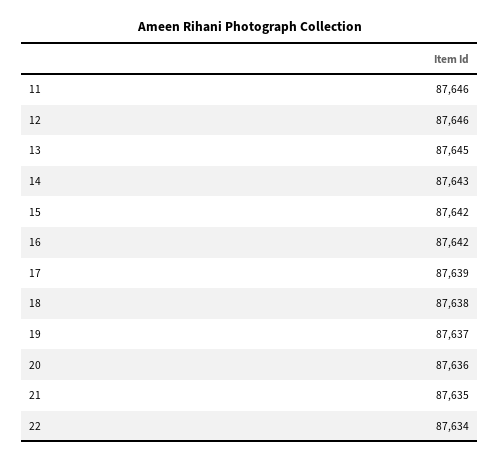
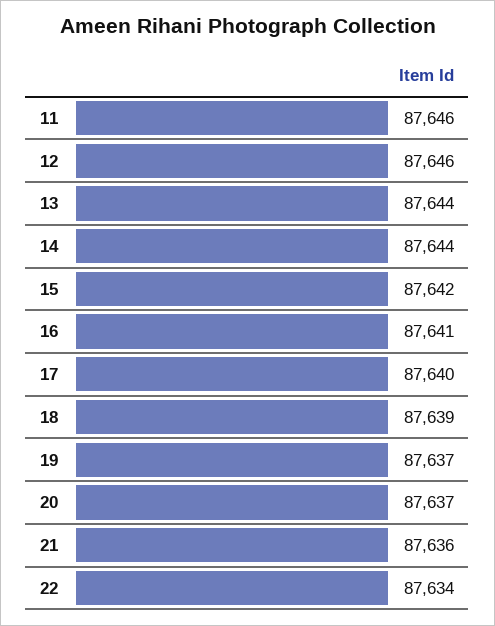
  {
    "11": 87646,
    "12": 87646,
-   "13": 87645,
+   "13": 87644,
-   "14": 87643,
+   "14": 87644,
    "15": 87642,
-   "16": 87642,
+   "16": 87641,
-   "17": 87639,
+   "17": 87640,
-   "18": 87638,
+   "18": 87639,
    "19": 87637,
-   "20": 87636,
+   "20": 87637,
-   "21": 87635,
+   "21": 87636,
    "22": 87634
  }

